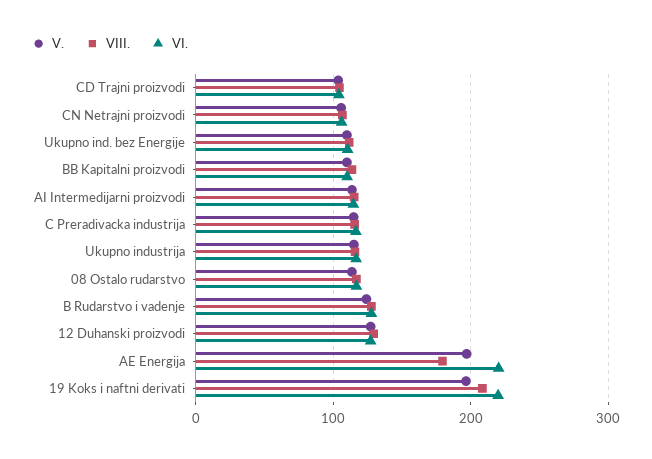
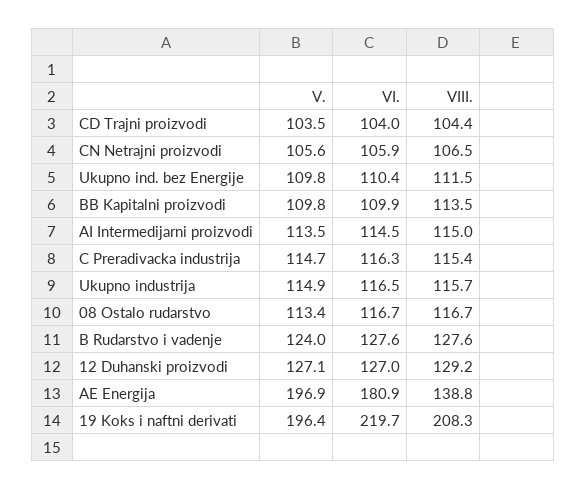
  {
    "V.": {
      "CD Trajni proizvodi": 103.5,
      "CN Netrajni proizvodi": 105.6,
      "Ukupno ind. bez Energije": 109.8,
      "BB Kapitalni proizvodi": 109.8,
      "AI Intermedijarni proizvodi": 113.5,
      "C Preradivacka industrija": 114.7,
      "Ukupno industrija": 114.9,
      "08 Ostalo rudarstvo": 113.4,
      "B Rudarstvo i vadenje": 124,
      "12 Duhanski proizvodi": 127.1,
      "AE Energija": 196.9,
      "19 Koks i naftni derivati": 196.4
    },
    "VIII.": {
      "CD Trajni proizvodi": 104.4,
      "CN Netrajni proizvodi": 106.5,
      "Ukupno ind. bez Energije": 111.5,
      "BB Kapitalni proizvodi": 113.5,
      "AI Intermedijarni proizvodi": 115,
      "C Preradivacka industrija": 115.4,
      "Ukupno industrija": 115.7,
      "08 Ostalo rudarstvo": 116.7,
      "B Rudarstvo i vadenje": 127.6,
      "12 Duhanski proizvodi": 129.2,
-     "AE Energija": 180,
+     "AE Energija": 138.8,
      "19 Koks i naftni derivati": 208.3
    },
    "VI.": {
      "CD Trajni proizvodi": 104,
      "CN Netrajni proizvodi": 105.9,
      "Ukupno ind. bez Energije": 110.4,
      "BB Kapitalni proizvodi": 109.9,
      "AI Intermedijarni proizvodi": 114.5,
      "C Preradivacka industrija": 116.3,
      "Ukupno industrija": 116.5,
      "08 Ostalo rudarstvo": 116.7,
      "B Rudarstvo i vadenje": 127.6,
      "12 Duhanski proizvodi": 127,
-     "AE Energija": 220,
+     "AE Energija": 180.9,
      "19 Koks i naftni derivati": 219.7
    }
  }

